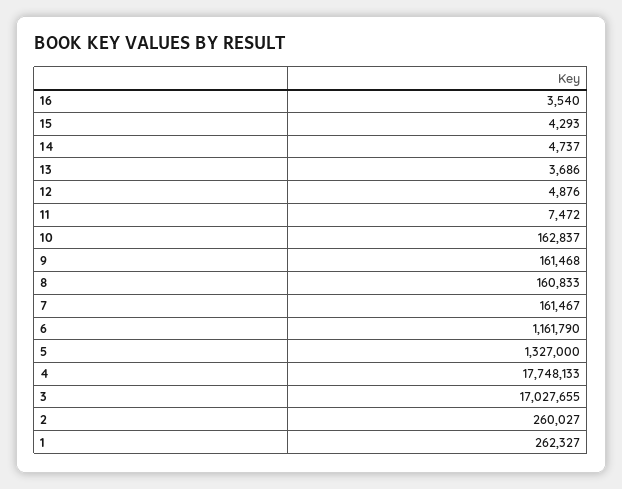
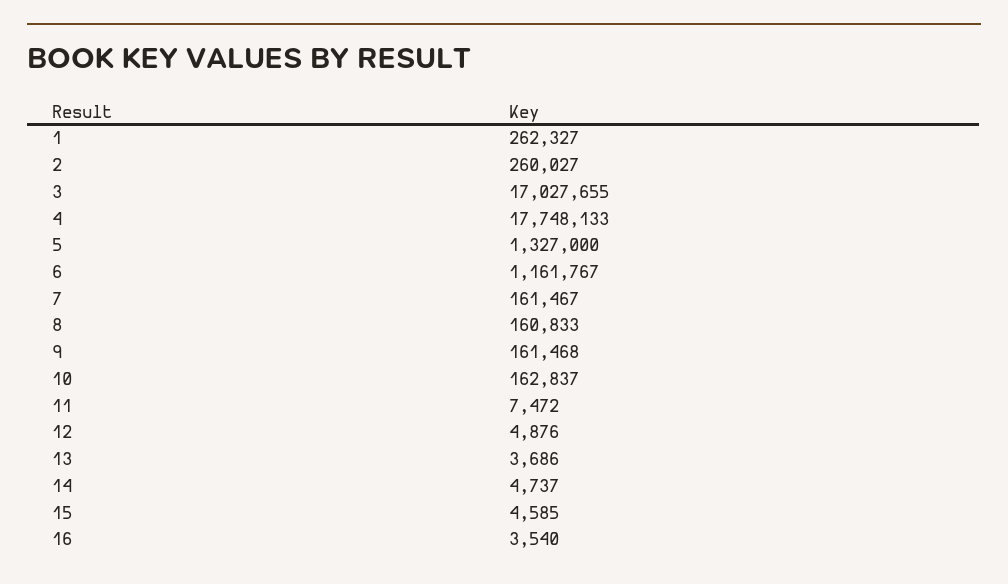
  {
    "16": 3540,
-   "15": 4293,
+   "15": 4585,
    "14": 4737,
    "13": 3686,
    "12": 4876,
    "11": 7472,
    "10": 162837,
    "9": 161468,
    "8": 160833,
    "7": 161467,
-   "6": 1161790,
+   "6": 1161767,
    "5": 1327000,
    "4": 17748133,
    "3": 17027655,
    "2": 260027,
    "1": 262327
  }

